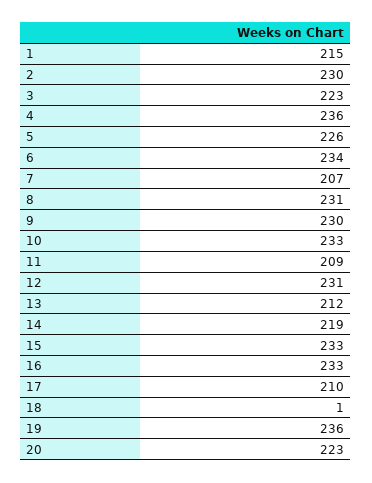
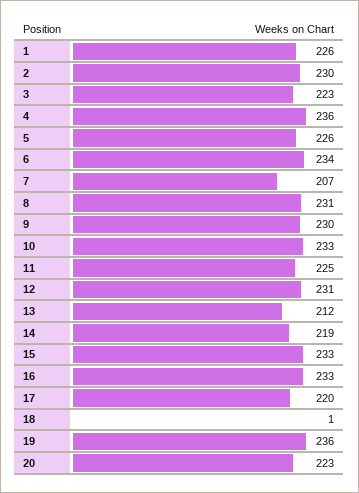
  {
-   "1": 215,
+   "1": 226,
    "2": 230,
    "3": 223,
    "4": 236,
    "5": 226,
    "6": 234,
    "7": 207,
    "8": 231,
    "9": 230,
    "10": 233,
-   "11": 209,
+   "11": 225,
    "12": 231,
    "13": 212,
    "14": 219,
    "15": 233,
    "16": 233,
-   "17": 210,
+   "17": 220,
    "18": 1,
    "19": 236,
    "20": 223
  }

